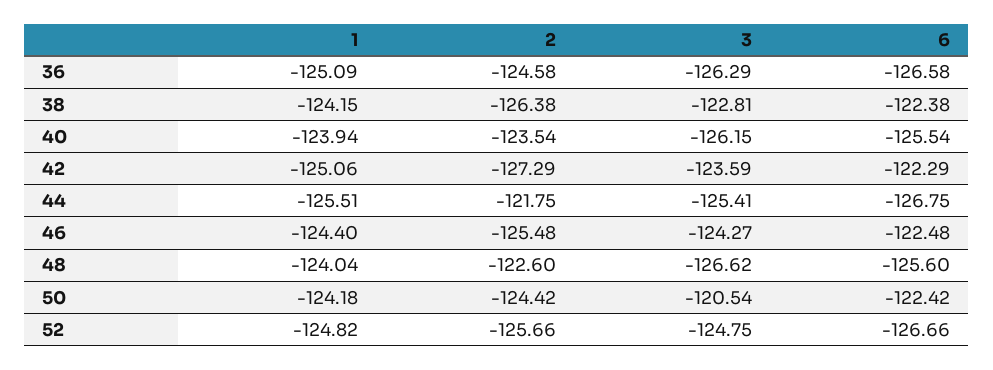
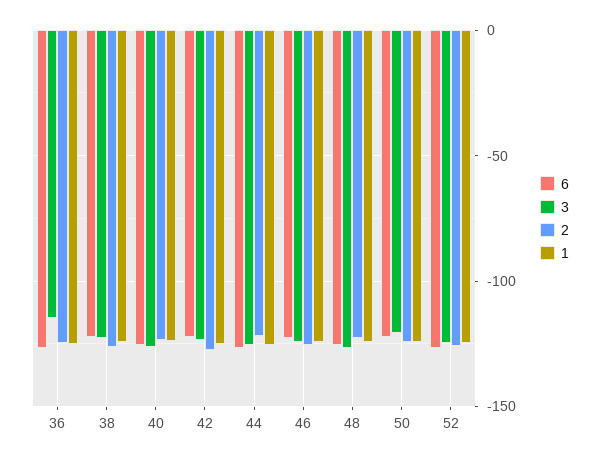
  {
    "1": {
      "36": -125.09,
      "38": -124.15,
      "40": -123.94,
      "42": -125.06,
      "44": -125.51,
      "46": -124.4,
      "48": -124.04,
      "50": -124.18,
      "52": -124.82
    },
    "2": {
      "36": -124.58,
      "38": -126.38,
      "40": -123.54,
      "42": -127.29,
      "44": -121.75,
      "46": -125.48,
      "48": -122.6,
      "50": -124.42,
      "52": -125.66
    },
    "3": {
-     "36": -126.29,
+     "36": -115,
      "38": -122.81,
      "40": -126.15,
      "42": -123.59,
      "44": -125.41,
      "46": -124.27,
      "48": -126.62,
      "50": -120.54,
      "52": -124.75
    },
    "6": {
      "36": -126.58,
      "38": -122.38,
      "40": -125.54,
      "42": -122.29,
      "44": -126.75,
      "46": -122.48,
      "48": -125.6,
      "50": -122.42,
      "52": -126.66
    }
  }

